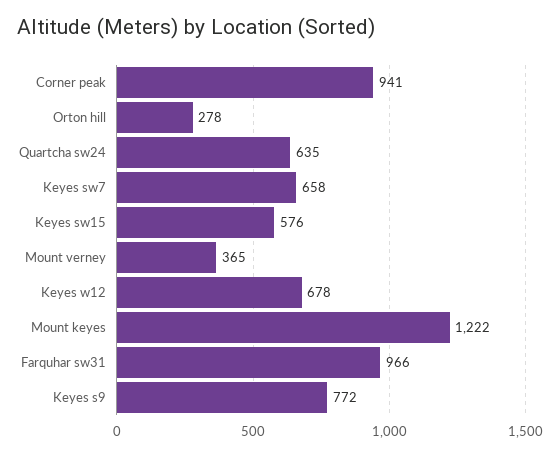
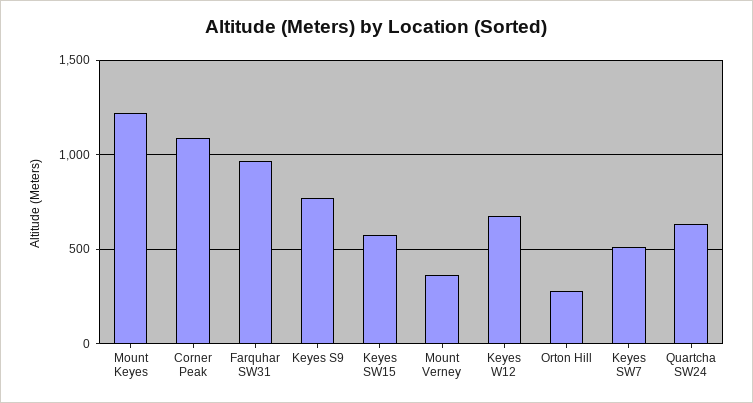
  {
-   "Corner peak": 941,
+   "Corner peak": 1100,
    "Orton hill": 278,
    "Quartcha sw24": 635,
-   "Keyes sw7": 658,
+   "Keyes sw7": 500,
    "Keyes sw15": 576,
    "Mount verney": 365,
    "Keyes w12": 678,
    "Mount keyes": 1222,
    "Farquhar sw31": 966,
    "Keyes s9": 772
  }

